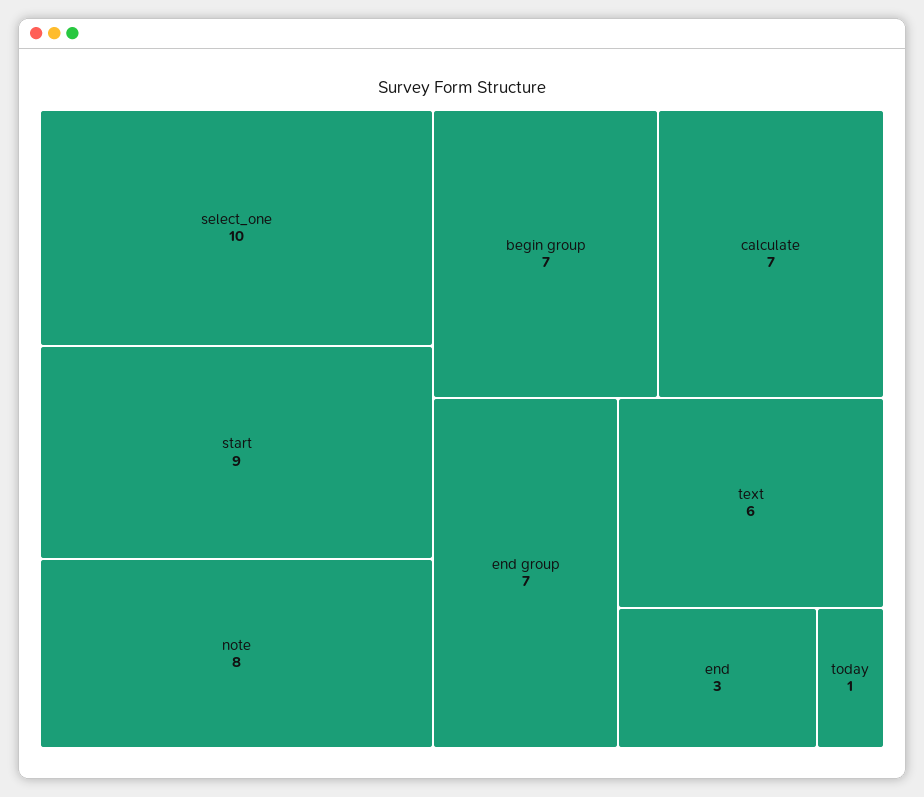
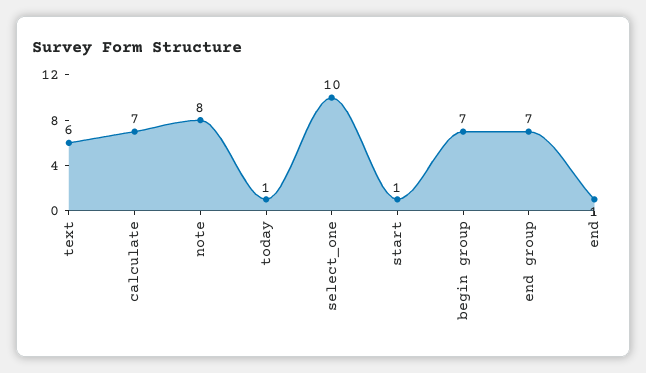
  {
    "select_one": 10,
-   "start": 9,
+   "start": 1,
    "note": 8,
    "begin group": 7,
    "calculate": 7,
    "end group": 7,
    "text": 6,
-   "end": 3,
+   "end": 1,
    "today": 1
  }

